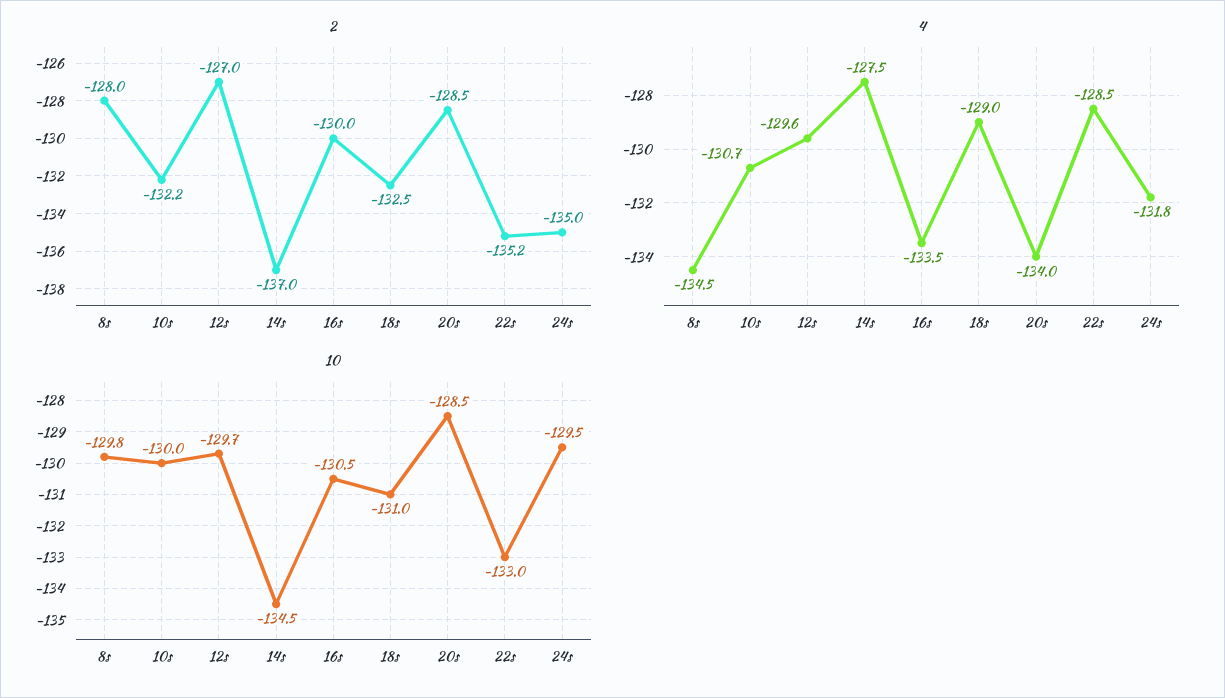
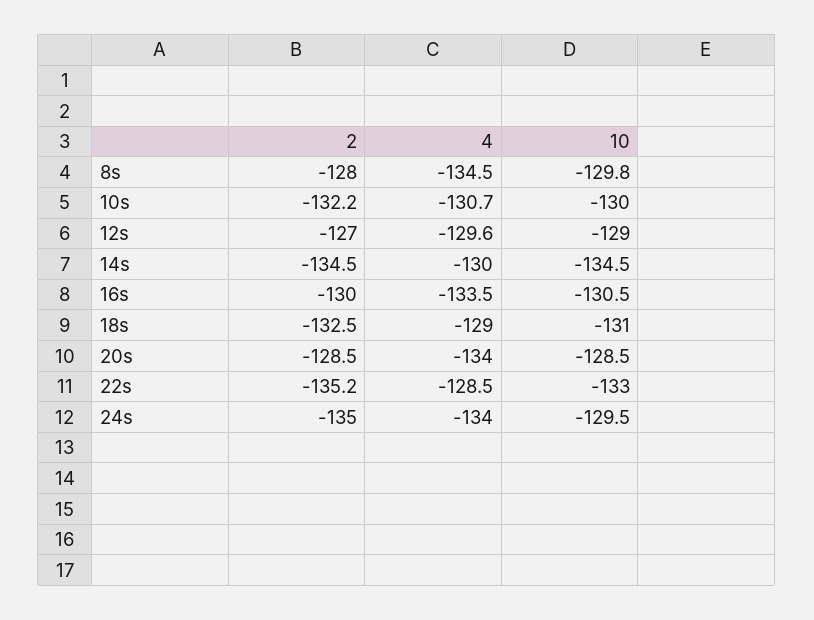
  {
    "2": {
      "8s": -128,
      "10s": -132.2,
      "12s": -127,
-     "14s": -137,
+     "14s": -134.5,
      "16s": -130,
      "18s": -132.5,
      "20s": -128.5,
      "22s": -135.2,
      "24s": -135
    },
    "4": {
      "8s": -134.5,
      "10s": -130.7,
      "12s": -129.6,
-     "14s": -127.5,
+     "14s": -130,
      "16s": -133.5,
      "18s": -129,
      "20s": -134,
      "22s": -128.5,
-     "24s": -131.8
+     "24s": -134
    },
    "10": {
      "8s": -129.8,
      "10s": -130,
-     "12s": -129.7,
+     "12s": -129,
      "14s": -134.5,
      "16s": -130.5,
      "18s": -131,
      "20s": -128.5,
      "22s": -133,
      "24s": -129.5
    }
  }

